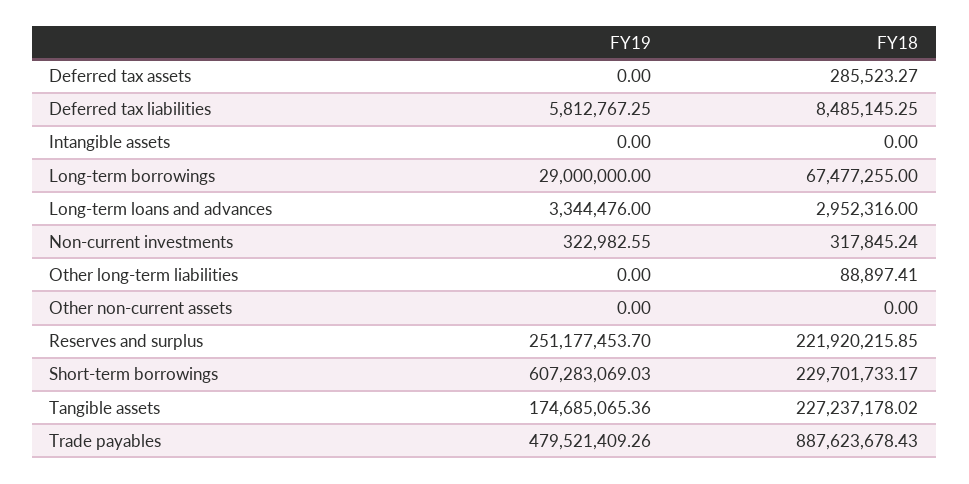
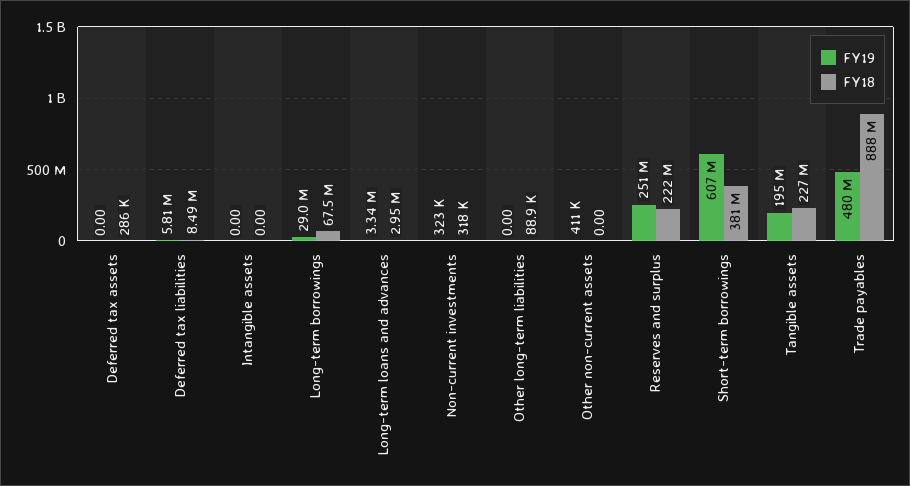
  {
    "FY19": {
      "Deferred tax assets": 0,
      "Deferred tax liabilities": 5812767.25,
      "Intangible assets": 0,
      "Long-term borrowings": 29000000,
      "Long-term loans and advances": 3344476,
      "Non-current investments": 322982.55,
      "Other long-term liabilities": 0,
-     "Other non-current assets": 0,
+     "Other non-current assets": 411000,
      "Reserves and surplus": 251177453.7,
      "Short-term borrowings": 607283069.03,
-     "Tangible assets": 174685065.36,
+     "Tangible assets": 195000000,
      "Trade payables": 479521409.26
    },
    "FY18": {
      "Deferred tax assets": 285523.27,
      "Deferred tax liabilities": 8485145.25,
      "Intangible assets": 0,
      "Long-term borrowings": 67477255,
      "Long-term loans and advances": 2952316,
      "Non-current investments": 317845.24,
      "Other long-term liabilities": 88897.41,
      "Other non-current assets": 0,
      "Reserves and surplus": 221920215.85,
-     "Short-term borrowings": 229701733.17,
+     "Short-term borrowings": 381000000,
      "Tangible assets": 227237178.02,
      "Trade payables": 887623678.43
    }
  }

